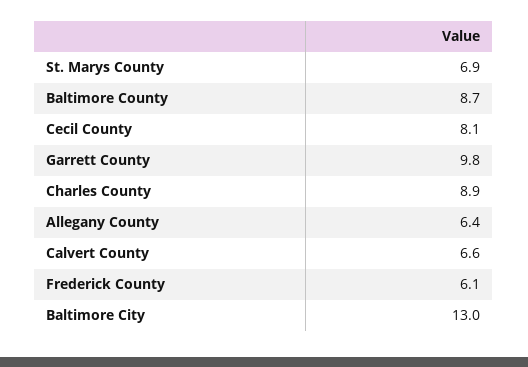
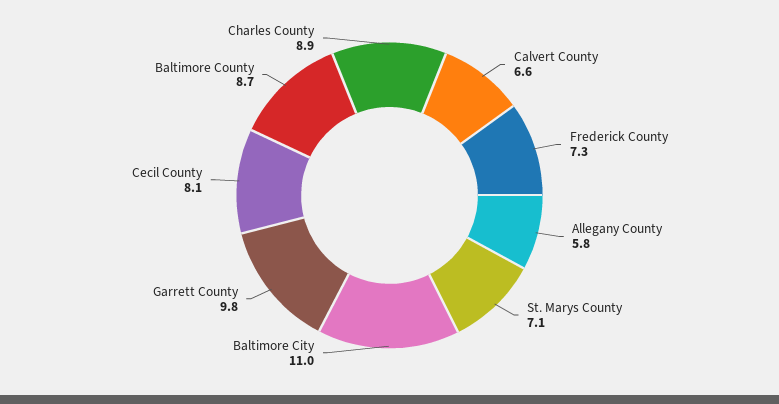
  {
-   "St. Marys County": 6.9,
+   "St. Marys County": 7.1,
    "Baltimore County": 8.7,
    "Cecil County": 8.1,
    "Garrett County": 9.8,
    "Charles County": 8.9,
-   "Allegany County": 6.4,
+   "Allegany County": 5.8,
    "Calvert County": 6.6,
-   "Frederick County": 6.1,
+   "Frederick County": 7.3,
-   "Baltimore City": 13
+   "Baltimore City": 11
  }

